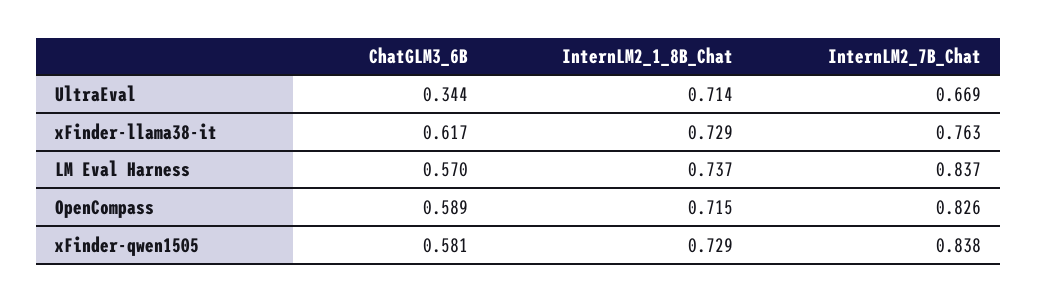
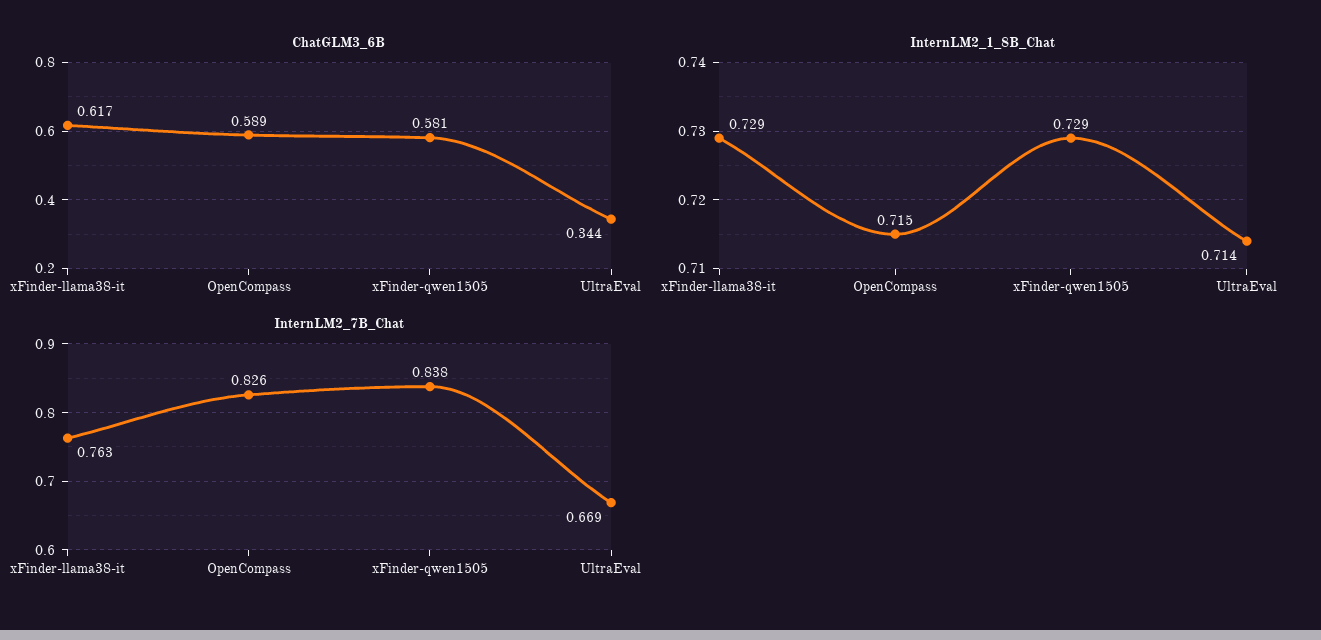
  {
    "ChatGLM3_6B": {
      "UltraEval": 0.344,
      "xFinder-llama38-it": 0.617,
-     "LM Eval Harness": 0.57,
      "OpenCompass": 0.589,
      "xFinder-qwen1505": 0.581
    },
    "InternLM2_1_8B_Chat": {
      "UltraEval": 0.714,
      "xFinder-llama38-it": 0.729,
-     "LM Eval Harness": 0.737,
      "OpenCompass": 0.715,
      "xFinder-qwen1505": 0.729
    },
    "InternLM2_7B_Chat": {
      "UltraEval": 0.669,
      "xFinder-llama38-it": 0.763,
-     "LM Eval Harness": 0.837,
      "OpenCompass": 0.826,
      "xFinder-qwen1505": 0.838
    }
  }

